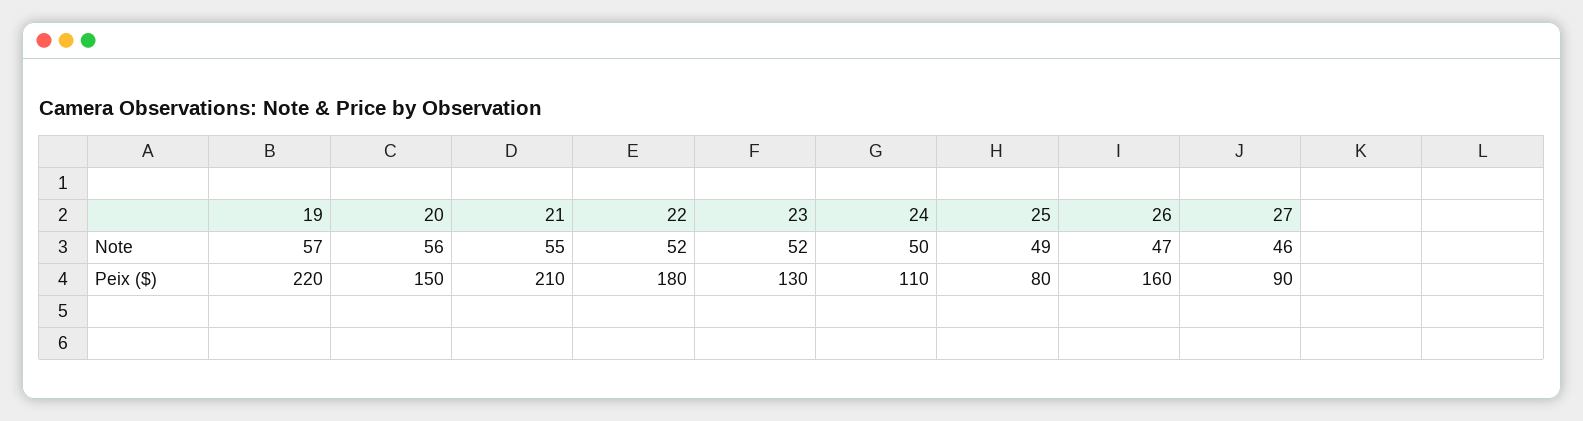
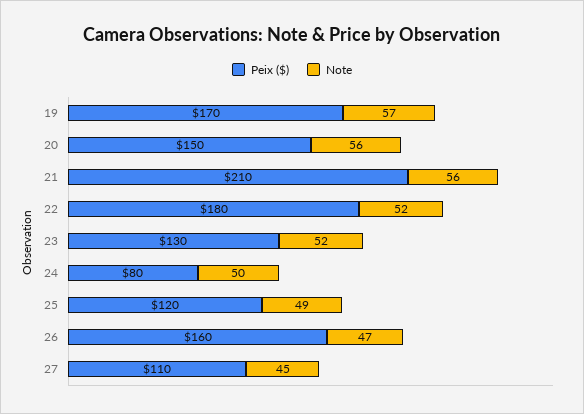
  {
    "Note": {
      "19": 57,
      "20": 56,
-     "21": 55,
+     "21": 56,
      "22": 52,
      "23": 52,
      "24": 50,
      "25": 49,
      "26": 47,
-     "27": 46
+     "27": 45
    },
    "Peix ($)": {
-     "19": 220,
+     "19": 170,
      "20": 150,
      "21": 210,
      "22": 180,
      "23": 130,
-     "24": 110,
+     "24": 80,
-     "25": 80,
+     "25": 120,
      "26": 160,
-     "27": 90
+     "27": 110
    }
  }

